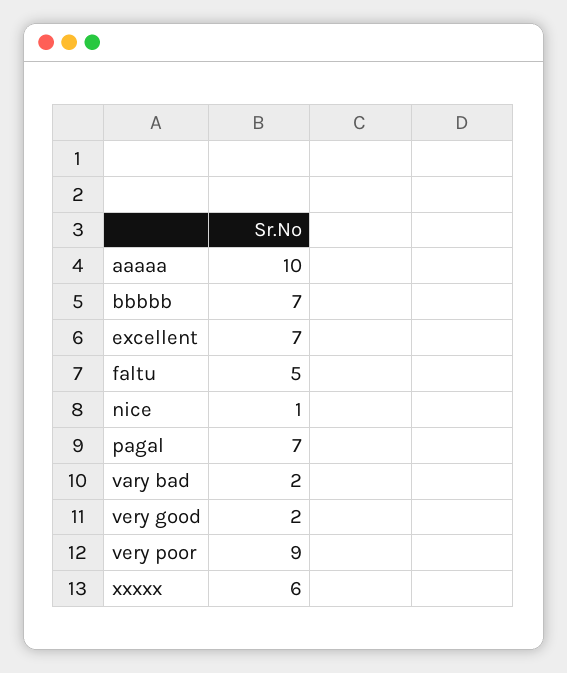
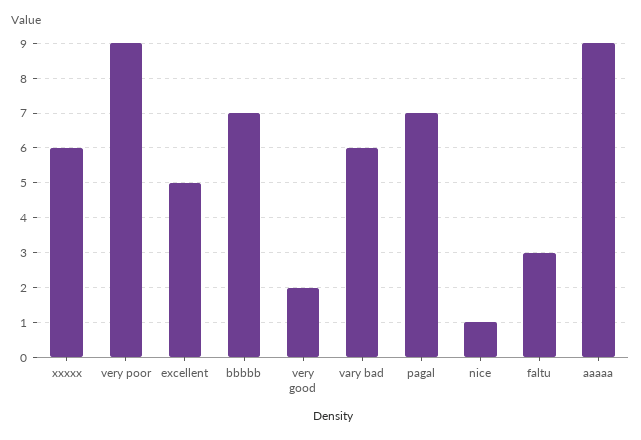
  {
-   "aaaaa": 10,
+   "aaaaa": 9,
    "bbbbb": 7,
-   "excellent": 7,
+   "excellent": 5,
-   "faltu": 5,
+   "faltu": 3,
    "nice": 1,
    "pagal": 7,
-   "vary bad": 2,
+   "vary bad": 6,
    "very good": 2,
    "very poor": 9,
    "xxxxx": 6
  }

